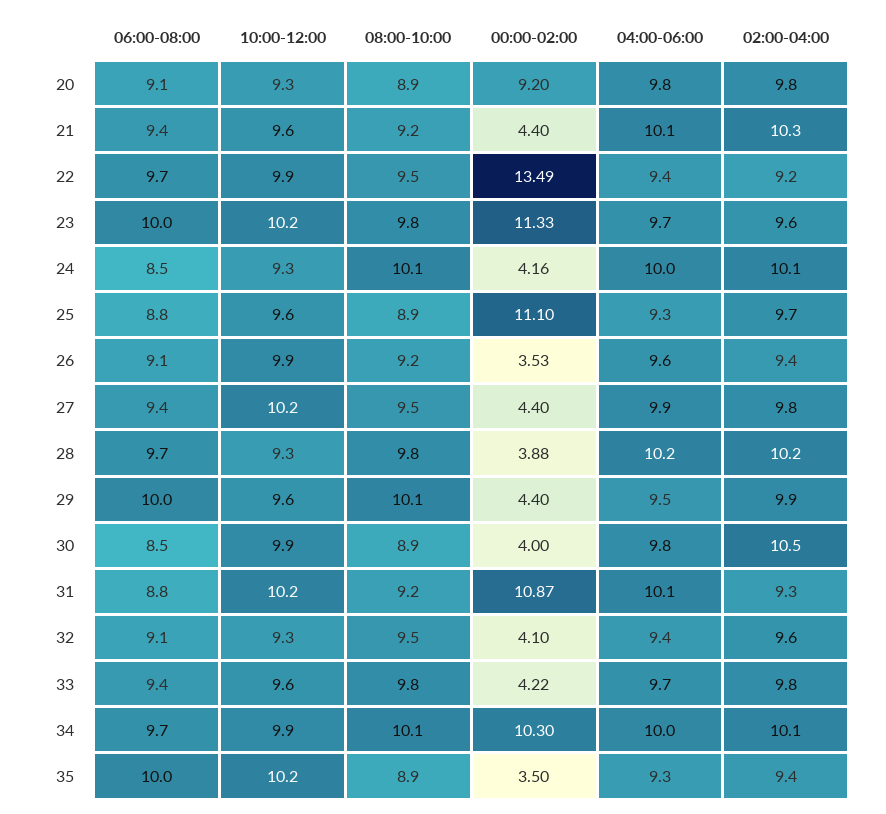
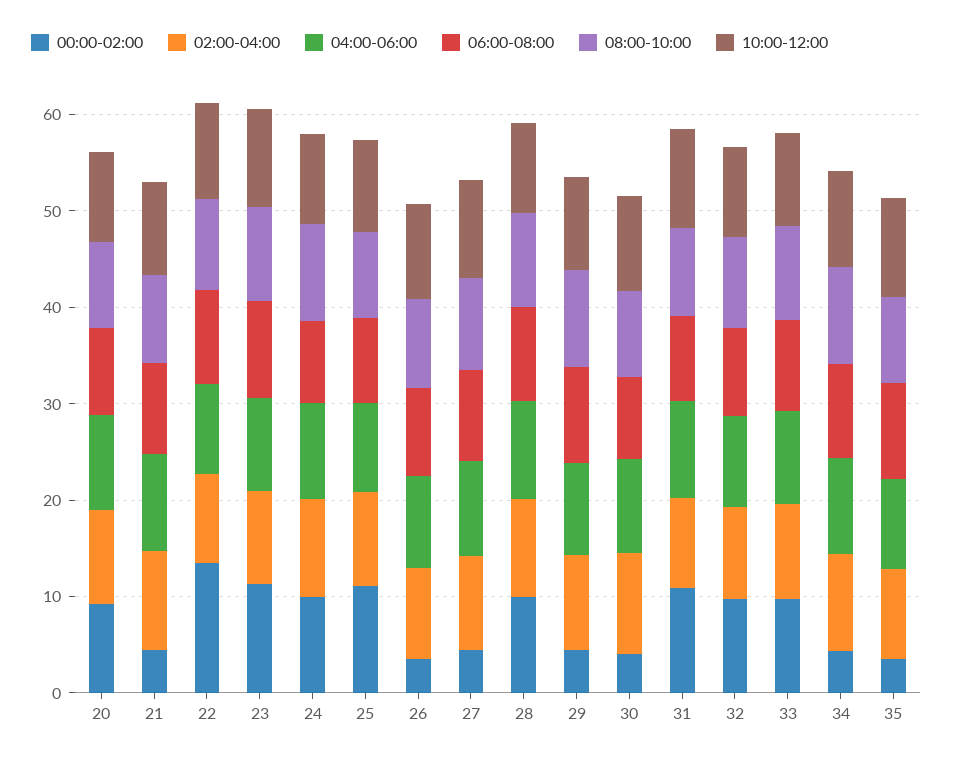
  {
    "06:00-08:00": {
      "20": 9.1,
      "21": 9.4,
      "22": 9.7,
      "23": 10,
      "24": 8.5,
      "25": 8.8,
      "26": 9.1,
      "27": 9.4,
      "28": 9.7,
      "29": 10,
      "30": 8.5,
      "31": 8.8,
      "32": 9.1,
      "33": 9.4,
      "34": 9.7,
      "35": 10
    },
    "10:00-12:00": {
      "20": 9.3,
      "21": 9.6,
      "22": 9.9,
      "23": 10.2,
      "24": 9.3,
      "25": 9.6,
      "26": 9.9,
      "27": 10.2,
      "28": 9.3,
      "29": 9.6,
      "30": 9.9,
      "31": 10.2,
      "32": 9.3,
      "33": 9.6,
      "34": 9.9,
      "35": 10.2
    },
    "08:00-10:00": {
      "20": 8.9,
      "21": 9.2,
      "22": 9.5,
      "23": 9.8,
      "24": 10.1,
      "25": 8.9,
      "26": 9.2,
      "27": 9.5,
      "28": 9.8,
      "29": 10.1,
      "30": 8.9,
      "31": 9.2,
      "32": 9.5,
      "33": 9.8,
      "34": 10.1,
      "35": 8.9
    },
    "00:00-02:00": {
      "20": 9.2,
      "21": 4.4,
      "22": 13.49,
      "23": 11.33,
-     "24": 4.16,
+     "24": 10,
      "25": 11.1,
      "26": 3.53,
      "27": 4.4,
-     "28": 3.88,
+     "28": 10,
      "29": 4.4,
      "30": 4,
      "31": 10.87,
-     "32": 4.1,
+     "32": 10,
-     "33": 4.22,
+     "33": 10,
-     "34": 10.3,
+     "34": 4,
      "35": 3.5
    },
    "04:00-06:00": {
      "20": 9.8,
      "21": 10.1,
      "22": 9.4,
      "23": 9.7,
      "24": 10,
      "25": 9.3,
      "26": 9.6,
      "27": 9.9,
      "28": 10.2,
      "29": 9.5,
      "30": 9.8,
      "31": 10.1,
      "32": 9.4,
      "33": 9.7,
      "34": 10,
      "35": 9.3
    },
    "02:00-04:00": {
      "20": 9.8,
      "21": 10.3,
      "22": 9.2,
      "23": 9.6,
      "24": 10.1,
      "25": 9.7,
      "26": 9.4,
      "27": 9.8,
      "28": 10.2,
      "29": 9.9,
      "30": 10.5,
      "31": 9.3,
      "32": 9.6,
      "33": 9.8,
      "34": 10.1,
      "35": 9.4
    }
  }

